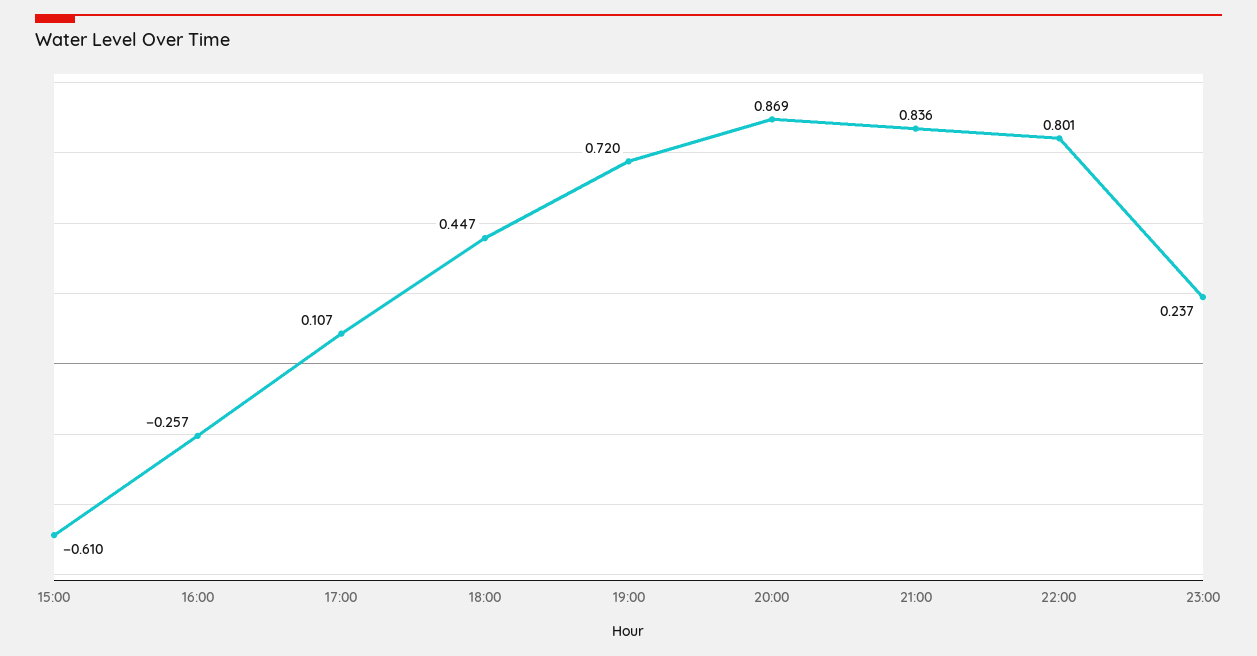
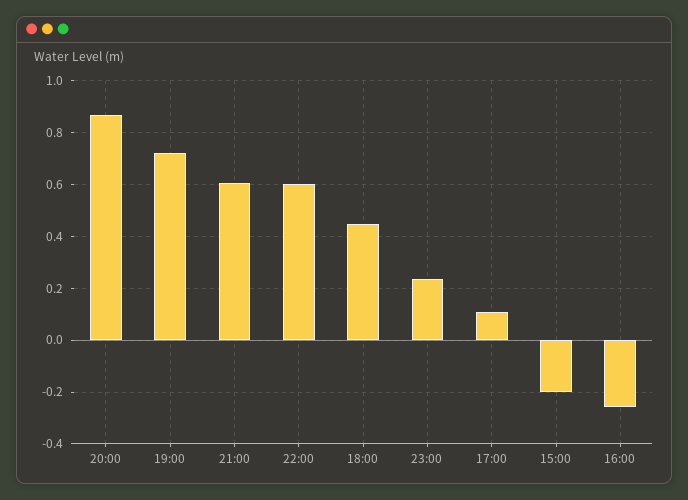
  {
-   "15:00": -0.61,
+   "15:00": -0.2,
    "16:00": -0.257,
    "17:00": 0.107,
    "18:00": 0.447,
    "19:00": 0.72,
    "20:00": 0.869,
-   "21:00": 0.836,
+   "21:00": 0.6,
-   "22:00": 0.801,
+   "22:00": 0.6,
    "23:00": 0.237
  }

